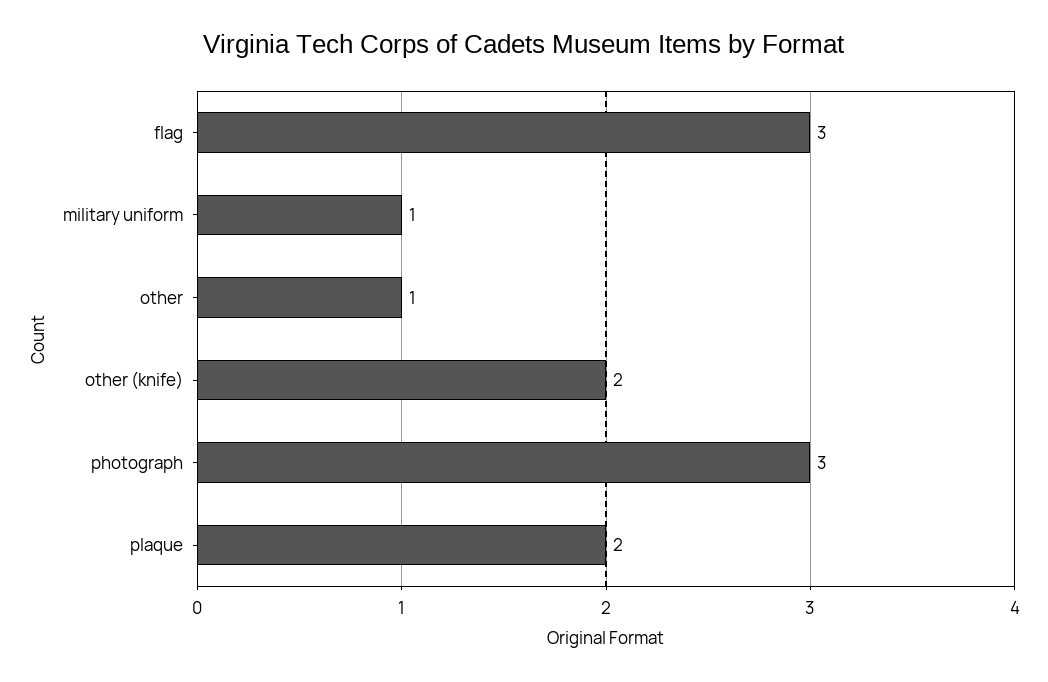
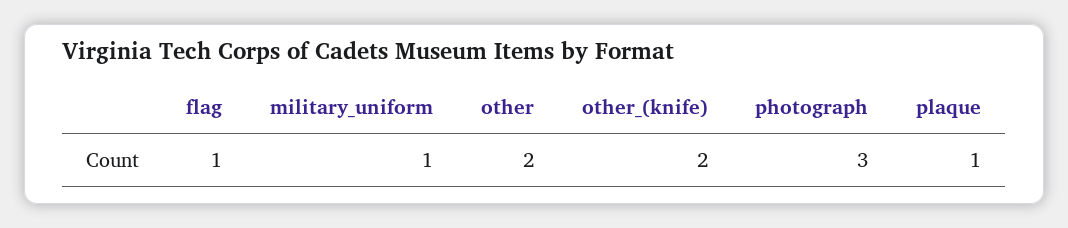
  {
-   "flag": 3,
+   "flag": 1,
    "military uniform": 1,
-   "other": 1,
+   "other": 2,
    "other (knife)": 2,
    "photograph": 3,
-   "plaque": 2
+   "plaque": 1
  }

